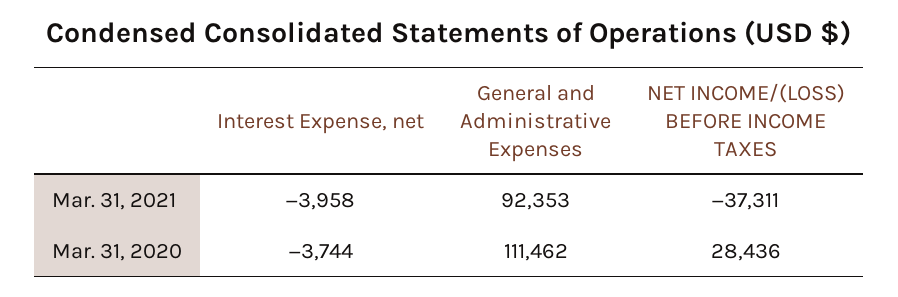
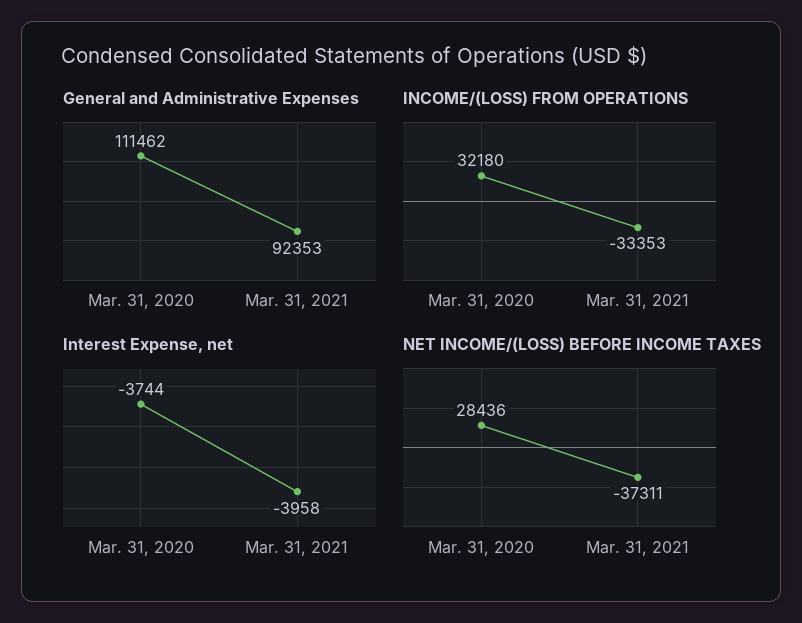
  {
    "Interest Expense, net": {
      "Mar. 31, 2021": -3958,
      "Mar. 31, 2020": -3744
    },
    "General and Administrative Expenses": {
      "Mar. 31, 2021": 92353,
      "Mar. 31, 2020": 111462
    },
    "NET INCOME/(LOSS) BEFORE INCOME TAXES": {
      "Mar. 31, 2021": -37311,
      "Mar. 31, 2020": 28436
-   }
+   },
+   "INCOME/(LOSS) FROM OPERATIONS": {
+     "Mar. 31, 2020": 32180,
+     "Mar. 31, 2021": -33353
+   }
  }

